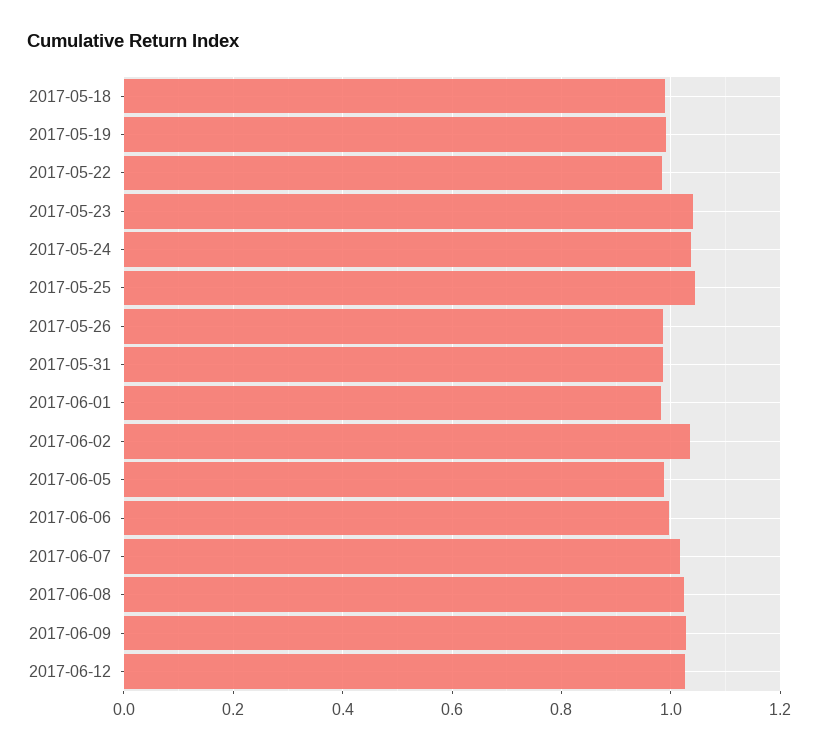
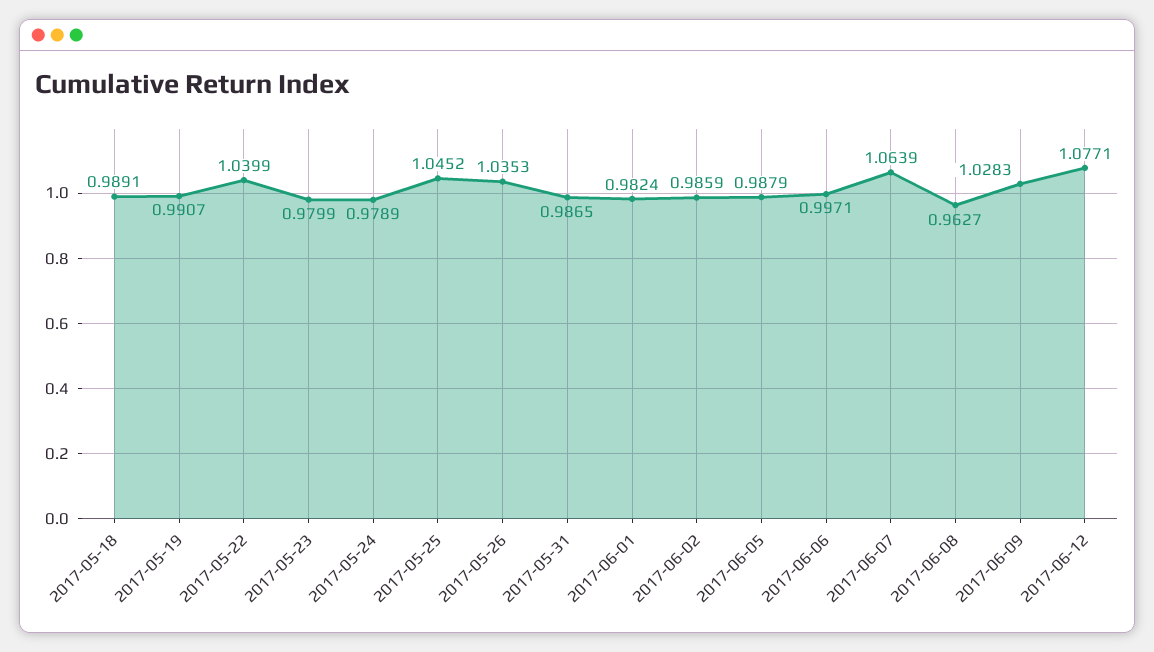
  {
    "2017-05-18": 0.9891,
    "2017-05-19": 0.9907,
-   "2017-05-22": 0.98,
+   "2017-05-22": 1.0399,
-   "2017-05-23": 1.04,
+   "2017-05-23": 0.9799,
-   "2017-05-24": 1.04,
+   "2017-05-24": 0.9789,
    "2017-05-25": 1.0452,
-   "2017-05-26": 0.98,
+   "2017-05-26": 1.0353,
    "2017-05-31": 0.9865,
    "2017-06-01": 0.9824,
-   "2017-06-02": 1.04,
+   "2017-06-02": 0.9859,
    "2017-06-05": 0.9879,
    "2017-06-06": 0.9971,
-   "2017-06-07": 1.02,
+   "2017-06-07": 1.0639,
-   "2017-06-08": 1.02,
+   "2017-06-08": 0.9627,
    "2017-06-09": 1.0283,
-   "2017-06-12": 1.02
+   "2017-06-12": 1.0771
  }

